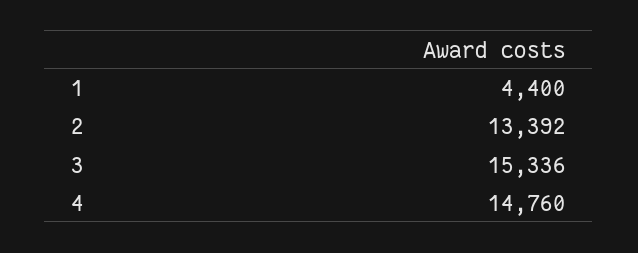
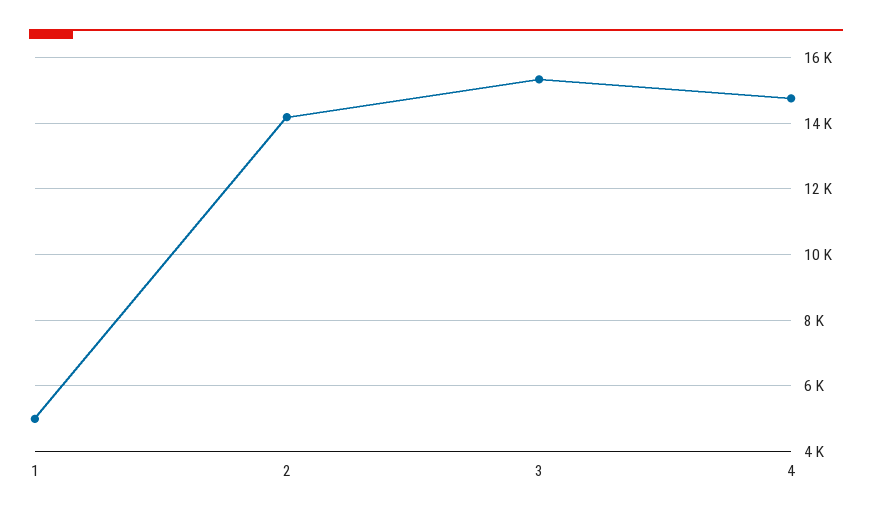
  {
-   "1": 4400,
+   "1": 5000,
-   "2": 13392,
+   "2": 14200,
    "3": 15336,
    "4": 14760
  }

